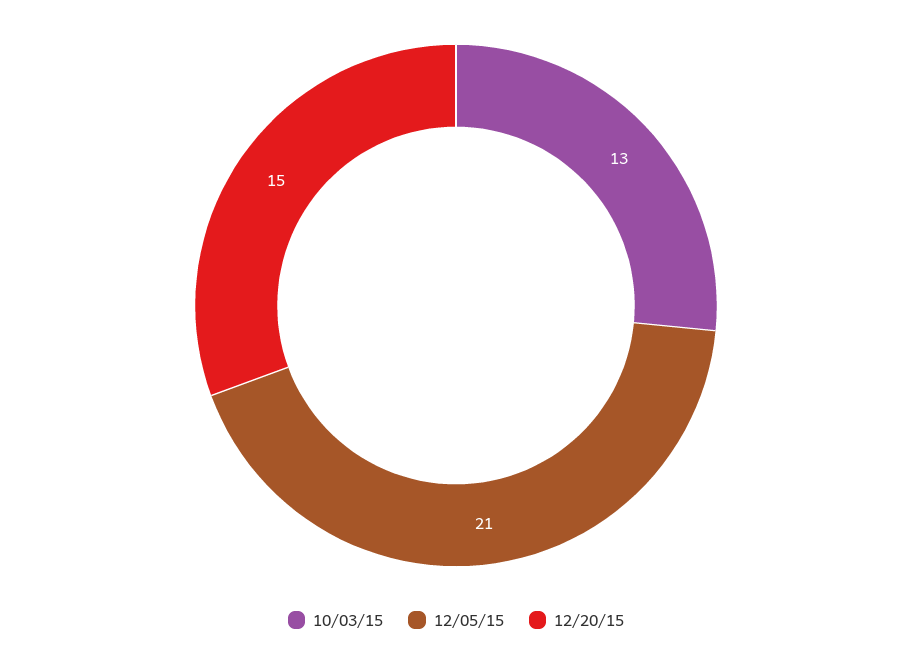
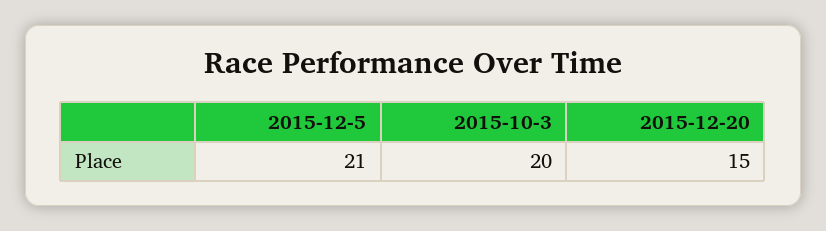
  {
-   "10/03/15": 13,
+   "10/03/15": 20,
    "12/05/15": 21,
    "12/20/15": 15
  }

